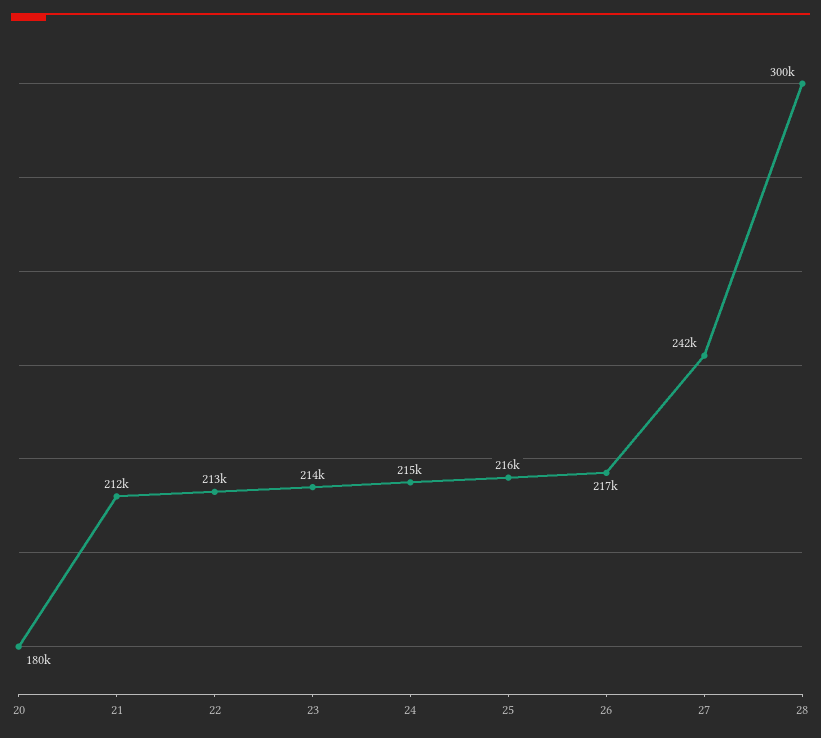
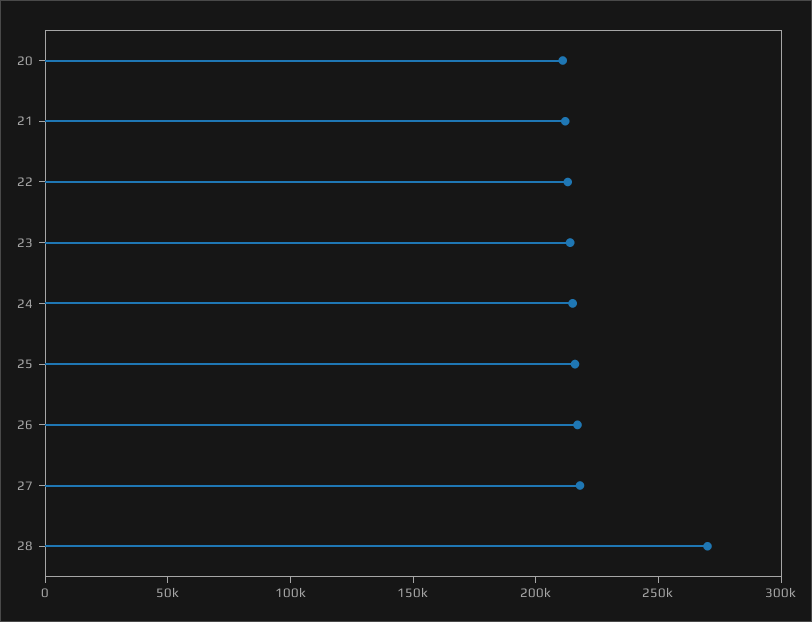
  {
-   "20": 180000,
+   "20": 210000,
    "21": 212000,
    "22": 213000,
    "23": 214000,
    "24": 215000,
    "25": 216000,
    "26": 217000,
-   "27": 242000,
+   "27": 220000,
-   "28": 300000
+   "28": 270000
  }

